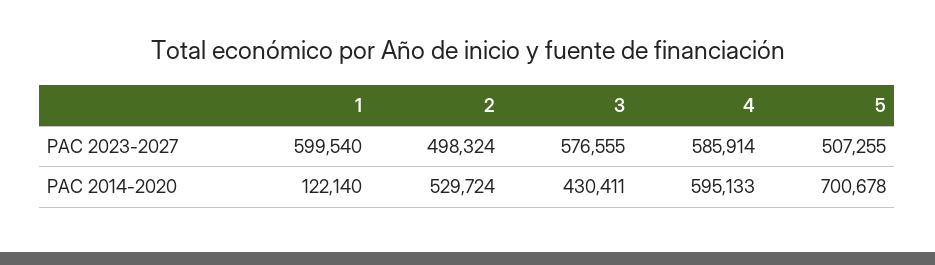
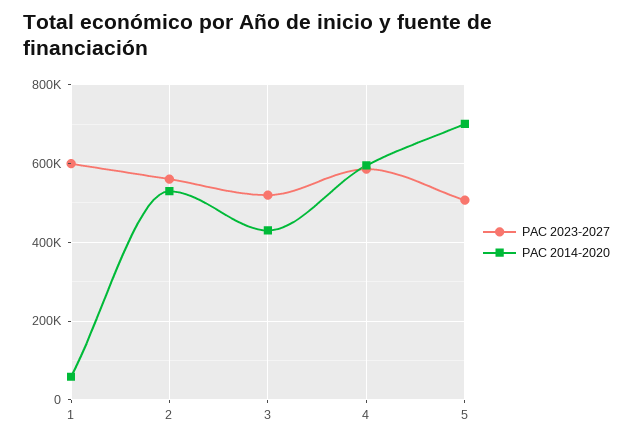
  {
    "PAC 2023-2027": {
      "1": 599540,
-     "2": 498324,
+     "2": 560000,
-     "3": 576555,
+     "3": 520000,
      "4": 585914,
      "5": 507255
    },
    "PAC 2014-2020": {
-     "1": 122140,
+     "1": 60000,
      "2": 529724,
      "3": 430411,
      "4": 595133,
      "5": 700678
    }
  }

